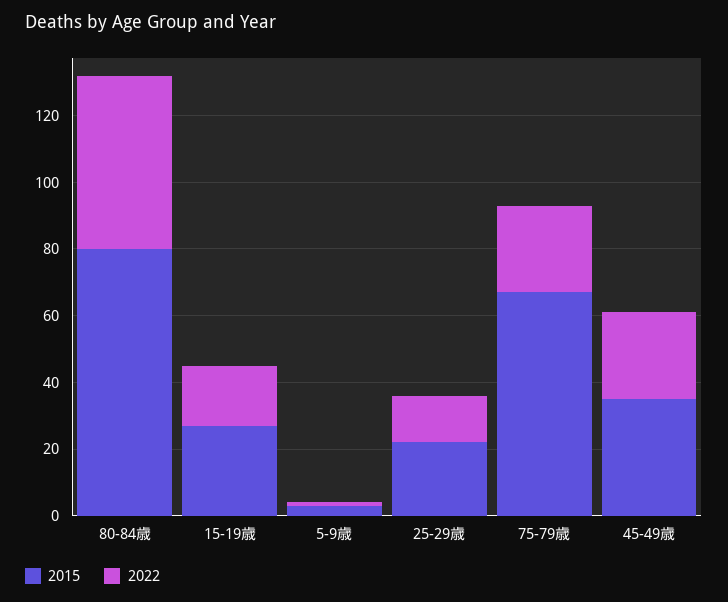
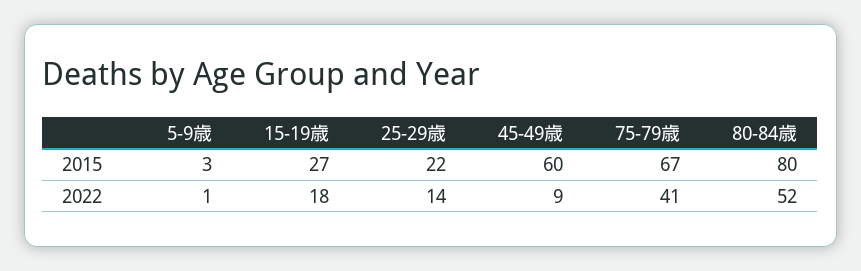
  {
    "2015": {
      "80-84歳": 80,
      "15-19歳": 27,
      "5-9歳": 3,
      "25-29歳": 22,
      "75-79歳": 67,
-     "45-49歳": 35
+     "45-49歳": 60
    },
    "2022": {
      "80-84歳": 52,
      "15-19歳": 18,
      "5-9歳": 1,
      "25-29歳": 14,
-     "75-79歳": 25,
+     "75-79歳": 41,
-     "45-49歳": 25
+     "45-49歳": 9
    }
  }

